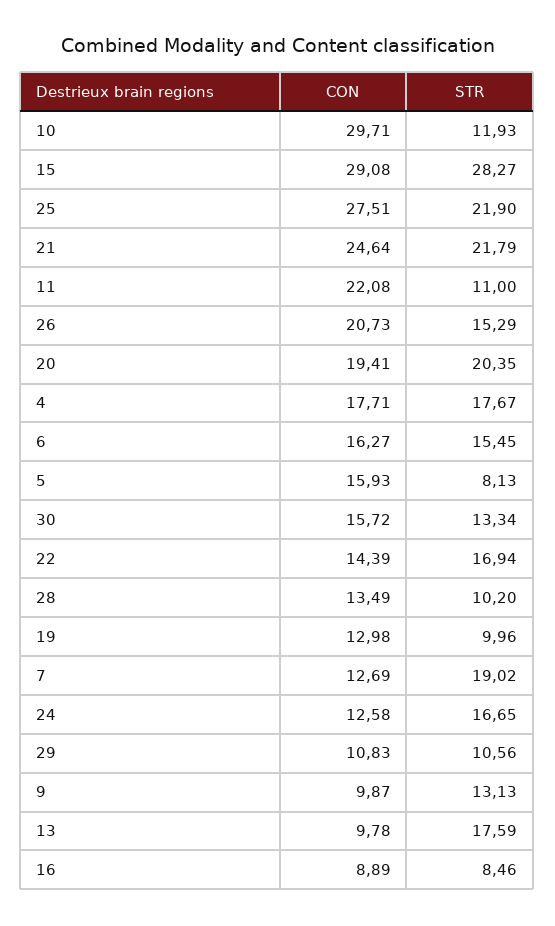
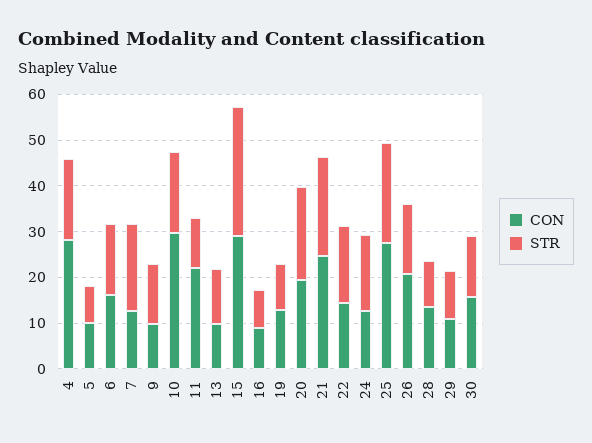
  {
    "CON": {
      "10": 29.71,
      "15": 29.08,
      "25": 27.51,
      "21": 24.64,
      "11": 22.08,
      "26": 20.73,
      "20": 19.41,
-     "4": 17.71,
+     "4": 28,
      "6": 16.27,
-     "5": 15.93,
+     "5": 10,
      "30": 15.72,
      "22": 14.39,
      "28": 13.49,
      "19": 12.98,
      "7": 12.69,
      "24": 12.58,
      "29": 10.83,
      "9": 9.87,
      "13": 9.78,
      "16": 8.89
    },
    "STR": {
-     "10": 11.93,
+     "10": 18,
      "15": 28.27,
      "25": 21.9,
      "21": 21.79,
      "11": 11,
      "26": 15.29,
      "20": 20.35,
      "4": 17.67,
      "6": 15.45,
      "5": 8.13,
      "30": 13.34,
      "22": 16.94,
      "28": 10.2,
      "19": 9.96,
      "7": 19.02,
      "24": 16.65,
      "29": 10.56,
      "9": 13.13,
-     "13": 17.59,
+     "13": 12,
      "16": 8.46
    }
  }

